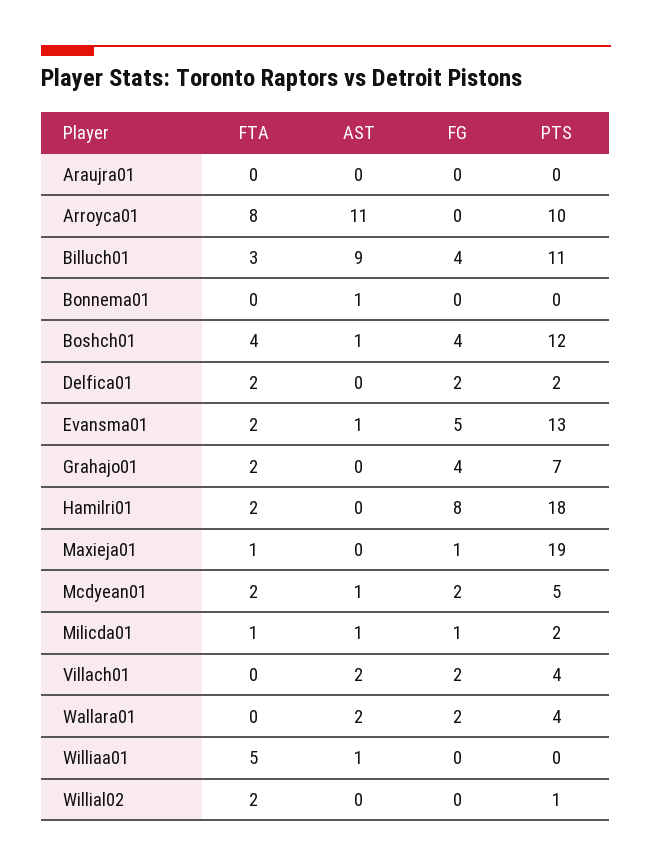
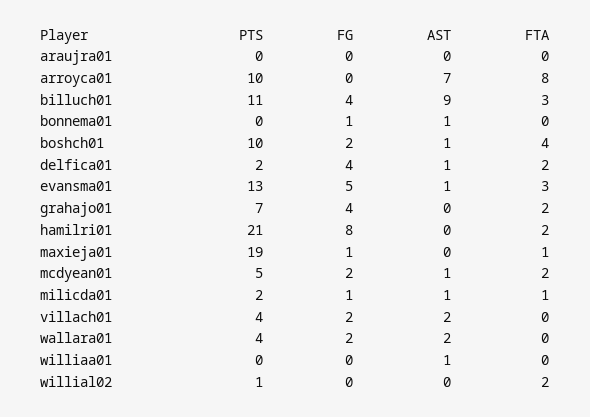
  {
    "FTA": {
      "Araujra01": 0,
      "Arroyca01": 8,
      "Billuch01": 3,
      "Bonnema01": 0,
      "Boshch01": 4,
      "Delfica01": 2,
-     "Evansma01": 2,
+     "Evansma01": 3,
      "Grahajo01": 2,
      "Hamilri01": 2,
      "Maxieja01": 1,
      "Mcdyean01": 2,
      "Milicda01": 1,
      "Villach01": 0,
      "Wallara01": 0,
-     "Williaa01": 5,
+     "Williaa01": 0,
      "Willial02": 2
    },
    "AST": {
      "Araujra01": 0,
-     "Arroyca01": 11,
+     "Arroyca01": 7,
      "Billuch01": 9,
      "Bonnema01": 1,
      "Boshch01": 1,
-     "Delfica01": 0,
+     "Delfica01": 1,
      "Evansma01": 1,
      "Grahajo01": 0,
      "Hamilri01": 0,
      "Maxieja01": 0,
      "Mcdyean01": 1,
      "Milicda01": 1,
      "Villach01": 2,
      "Wallara01": 2,
      "Williaa01": 1,
      "Willial02": 0
    },
    "FG": {
      "Araujra01": 0,
      "Arroyca01": 0,
      "Billuch01": 4,
-     "Bonnema01": 0,
+     "Bonnema01": 1,
-     "Boshch01": 4,
+     "Boshch01": 2,
-     "Delfica01": 2,
+     "Delfica01": 4,
      "Evansma01": 5,
      "Grahajo01": 4,
      "Hamilri01": 8,
      "Maxieja01": 1,
      "Mcdyean01": 2,
      "Milicda01": 1,
      "Villach01": 2,
      "Wallara01": 2,
      "Williaa01": 0,
      "Willial02": 0
    },
    "PTS": {
      "Araujra01": 0,
      "Arroyca01": 10,
      "Billuch01": 11,
      "Bonnema01": 0,
-     "Boshch01": 12,
+     "Boshch01": 10,
      "Delfica01": 2,
      "Evansma01": 13,
      "Grahajo01": 7,
-     "Hamilri01": 18,
+     "Hamilri01": 21,
      "Maxieja01": 19,
      "Mcdyean01": 5,
      "Milicda01": 2,
      "Villach01": 4,
      "Wallara01": 4,
      "Williaa01": 0,
      "Willial02": 1
    }
  }

